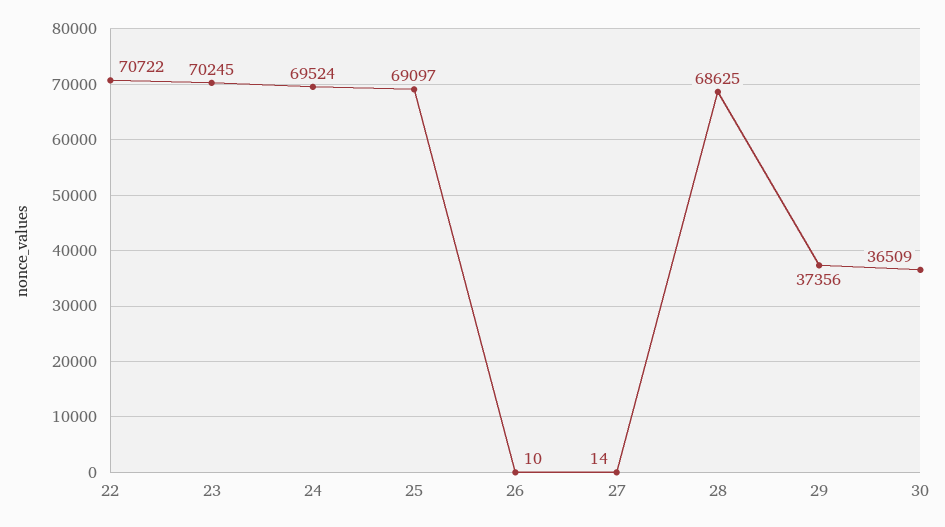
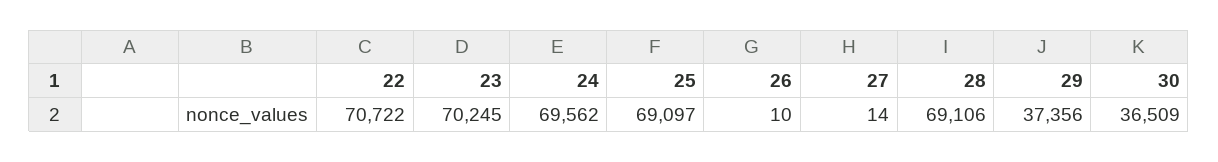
  {
    "22": 70722,
    "23": 70245,
-   "24": 69524,
+   "24": 69562,
    "25": 69097,
    "26": 10,
    "27": 14,
-   "28": 68625,
+   "28": 69106,
    "29": 37356,
    "30": 36509
  }

